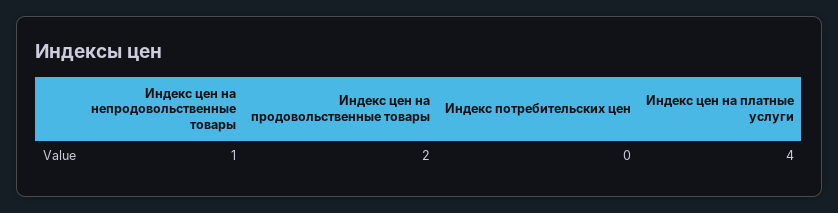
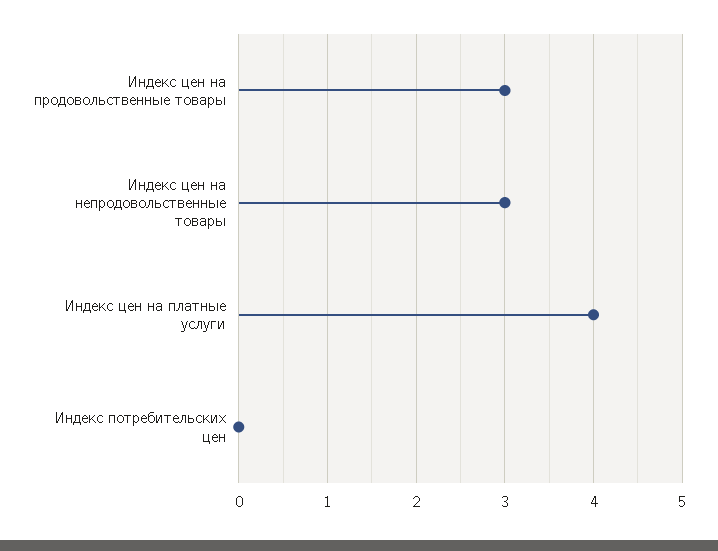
  {
-   "Индекс цен на непродовольственные товары": 1,
+   "Индекс цен на непродовольственные товары": 3,
-   "Индекс цен на продовольственные товары": 2,
+   "Индекс цен на продовольственные товары": 3,
    "Индекс потребительских цен": 0,
    "Индекс цен на платные услуги": 4
  }

